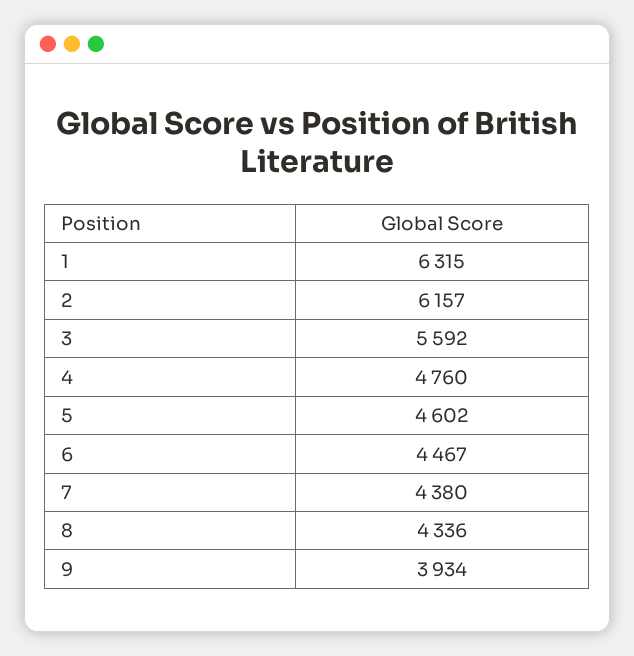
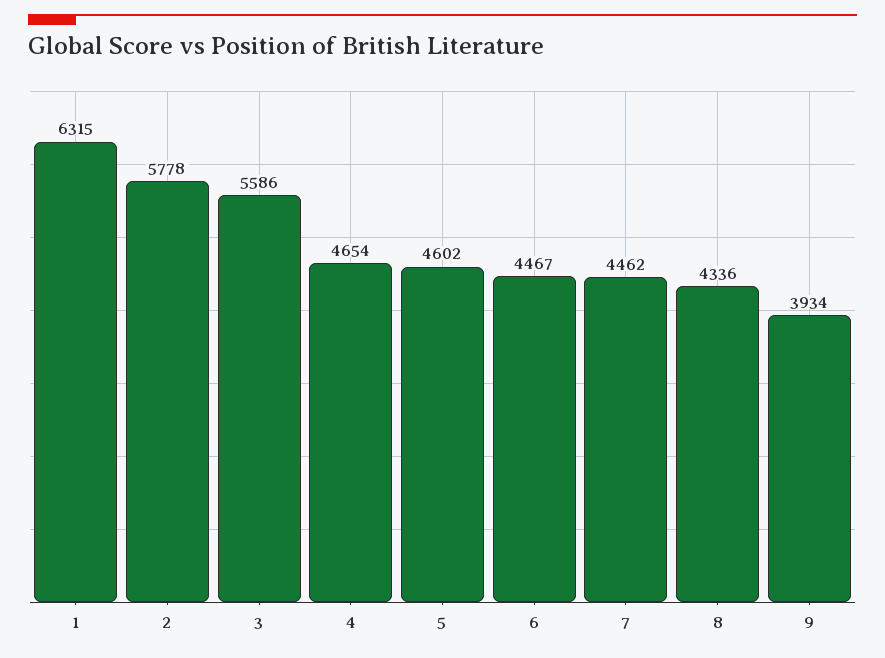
  {
    "1": 6315,
-   "2": 6157,
+   "2": 5778,
-   "3": 5592,
+   "3": 5586,
-   "4": 4760,
+   "4": 4654,
    "5": 4602,
    "6": 4467,
-   "7": 4380,
+   "7": 4462,
    "8": 4336,
    "9": 3934
  }

